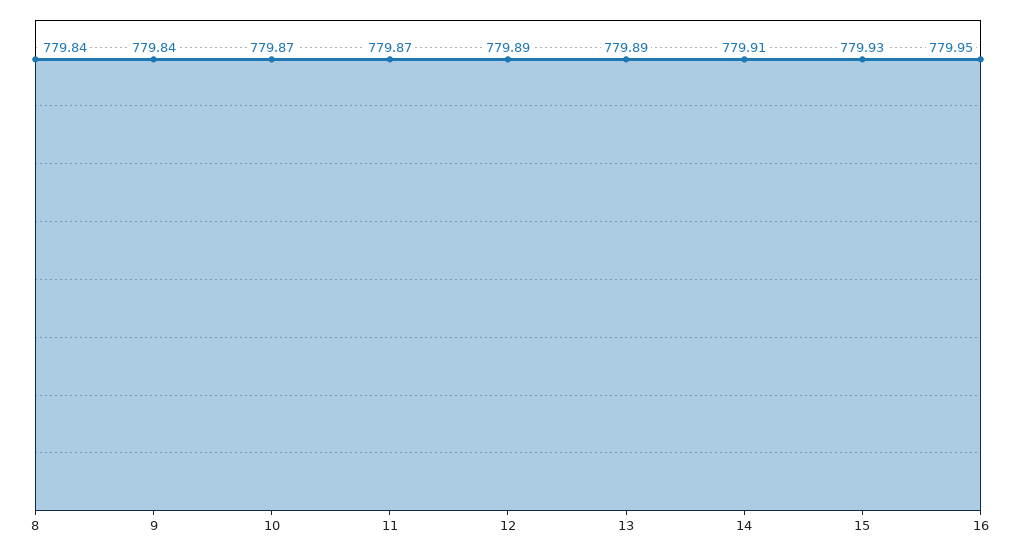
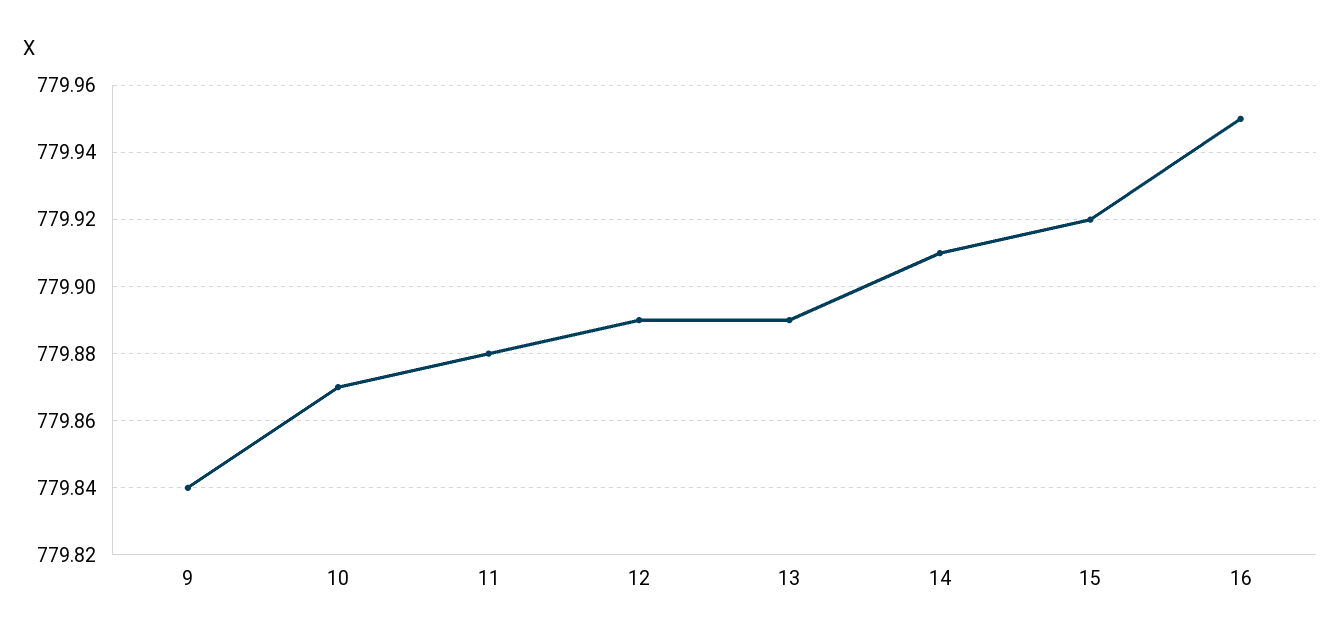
  {
-   "8": 779.84,
    "9": 779.84,
    "10": 779.87,
-   "11": 779.87,
+   "11": 779.88,
    "12": 779.89,
    "13": 779.89,
    "14": 779.91,
-   "15": 779.93,
+   "15": 779.92,
    "16": 779.95
  }

